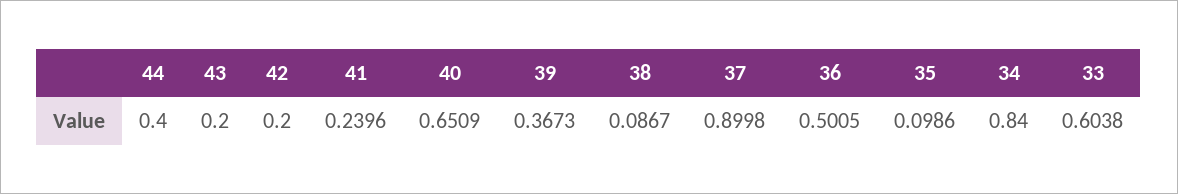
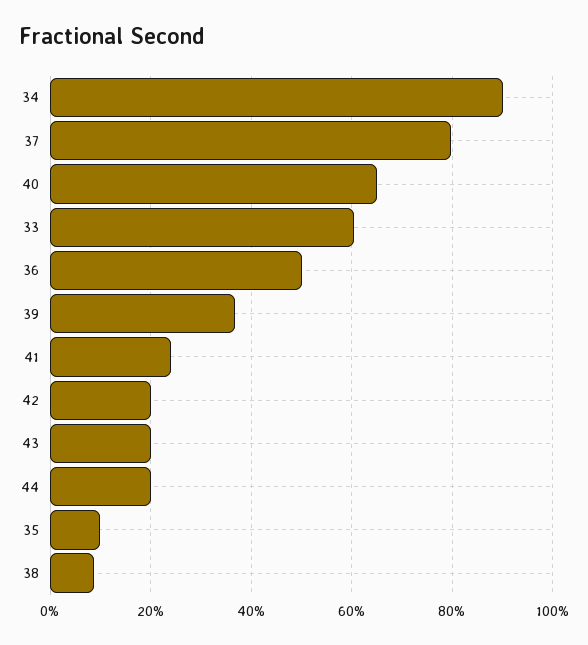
  {
-   "44": 0.4,
+   "44": 0.2,
    "43": 0.2,
    "42": 0.2,
    "41": 0.2396,
    "40": 0.6509,
    "39": 0.3673,
    "38": 0.0867,
-   "37": 0.8998,
+   "37": 0.8,
    "36": 0.5005,
    "35": 0.0986,
-   "34": 0.84,
+   "34": 0.9,
    "33": 0.6038
  }

